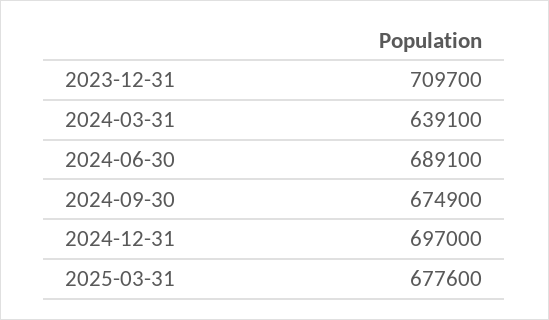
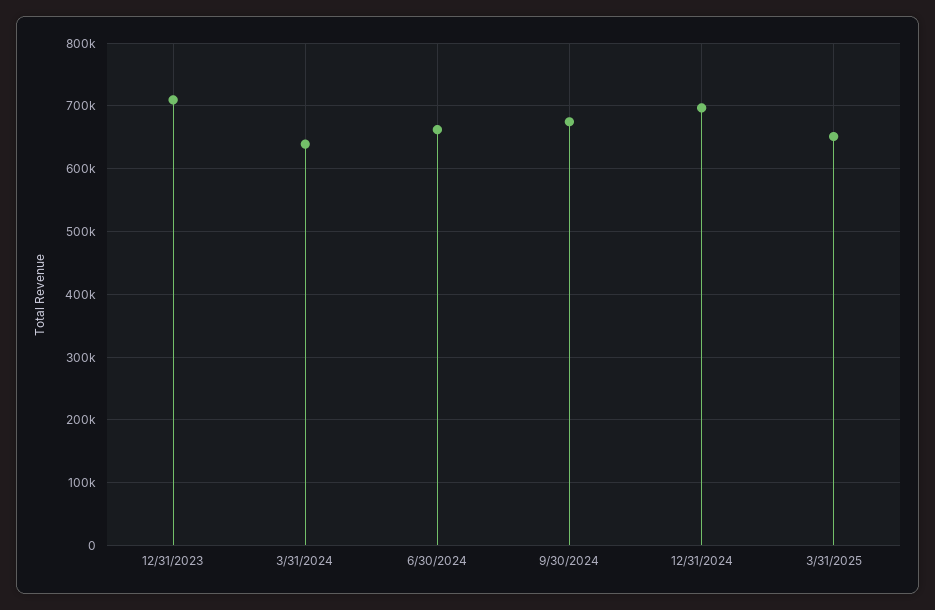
  {
    "2023-12-31": 709700,
    "2024-03-31": 639100,
-   "2024-06-30": 689100,
+   "2024-06-30": 660000,
    "2024-09-30": 674900,
    "2024-12-31": 697000,
-   "2025-03-31": 677600
+   "2025-03-31": 650000
  }

